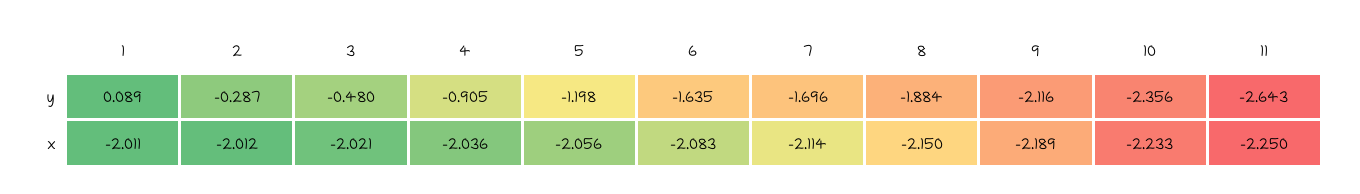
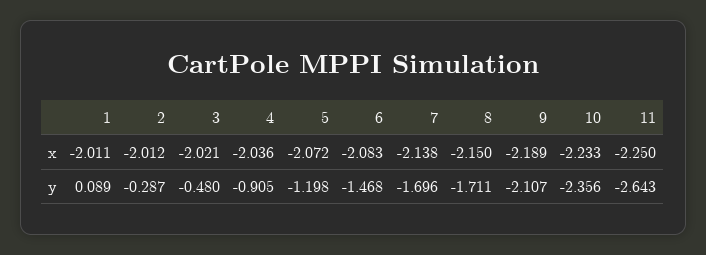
  {
    "1": {
      "y": 0.089,
      "x": -2.011
    },
    "2": {
      "y": -0.287,
      "x": -2.012
    },
    "3": {
      "y": -0.48,
      "x": -2.021
    },
    "4": {
      "y": -0.905,
      "x": -2.036
    },
    "5": {
      "y": -1.198,
-     "x": -2.056
+     "x": -2.072
    },
    "6": {
-     "y": -1.635,
+     "y": -1.468,
      "x": -2.083
    },
    "7": {
      "y": -1.696,
-     "x": -2.114
+     "x": -2.138
    },
    "8": {
-     "y": -1.884,
+     "y": -1.711,
      "x": -2.15
    },
    "9": {
-     "y": -2.116,
+     "y": -2.107,
      "x": -2.189
    },
    "10": {
      "y": -2.356,
      "x": -2.233
    },
    "11": {
      "y": -2.643,
      "x": -2.25
    }
  }

